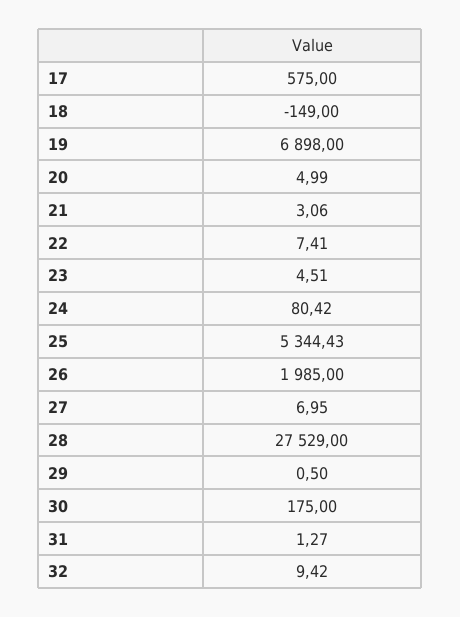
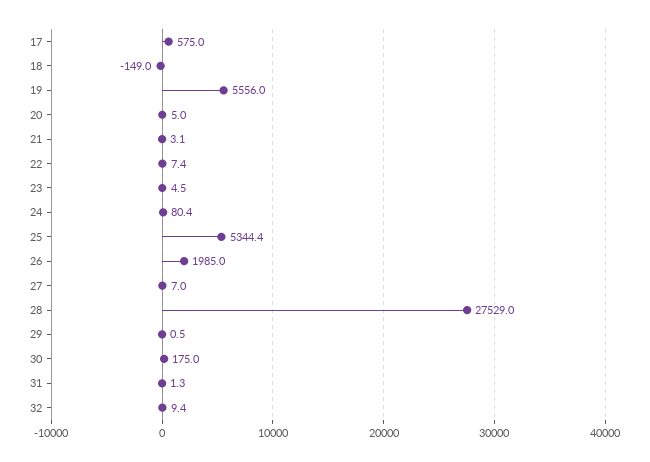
  {
    "17": 575,
    "18": -149,
-   "19": 6898,
+   "19": 5556,
    "20": 4.99,
    "21": 3.06,
    "22": 7.41,
    "23": 4.51,
    "24": 80.42,
    "25": 5344.43,
    "26": 1985,
    "27": 6.95,
    "28": 27529,
    "29": 0.5,
    "30": 175,
    "31": 1.27,
    "32": 9.42
  }

